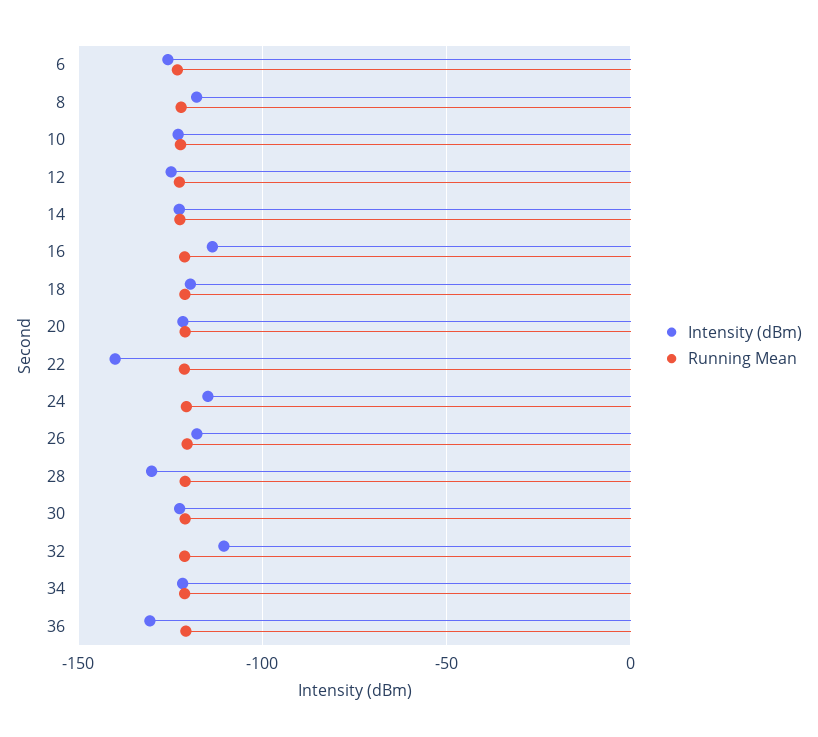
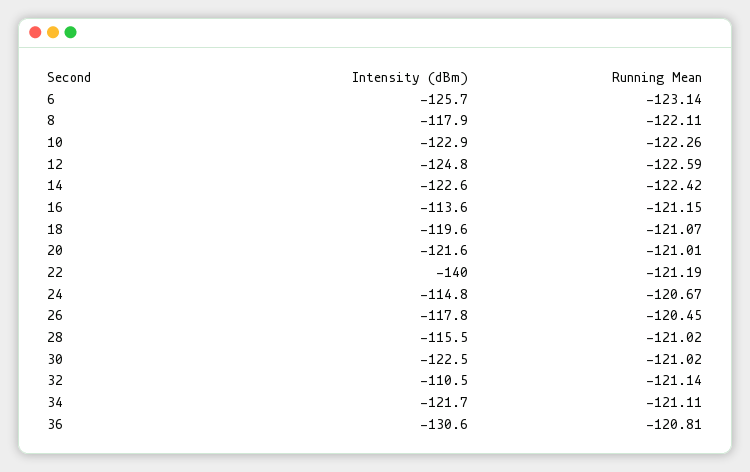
  {
    "Intensity (dBm)": {
      "6": -125.7,
      "8": -117.9,
      "10": -122.9,
      "12": -124.8,
      "14": -122.6,
      "16": -113.6,
      "18": -119.6,
      "20": -121.6,
      "22": -140,
      "24": -114.8,
      "26": -117.8,
-     "28": -130,
+     "28": -115.5,
      "30": -122.5,
      "32": -110.5,
      "34": -121.7,
      "36": -130.6
    },
    "Running Mean": {
      "6": -123.14,
      "8": -122.11,
      "10": -122.26,
      "12": -122.59,
      "14": -122.42,
      "16": -121.15,
      "18": -121.07,
      "20": -121.01,
      "22": -121.19,
      "24": -120.67,
      "26": -120.45,
      "28": -121.02,
      "30": -121.02,
      "32": -121.14,
      "34": -121.11,
      "36": -120.81
    }
  }

